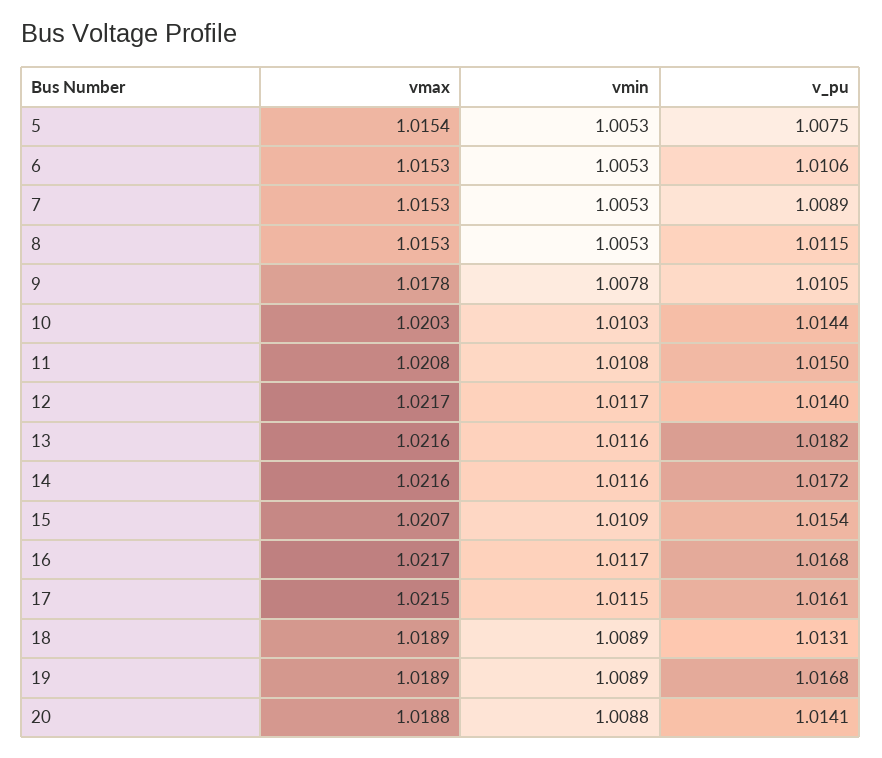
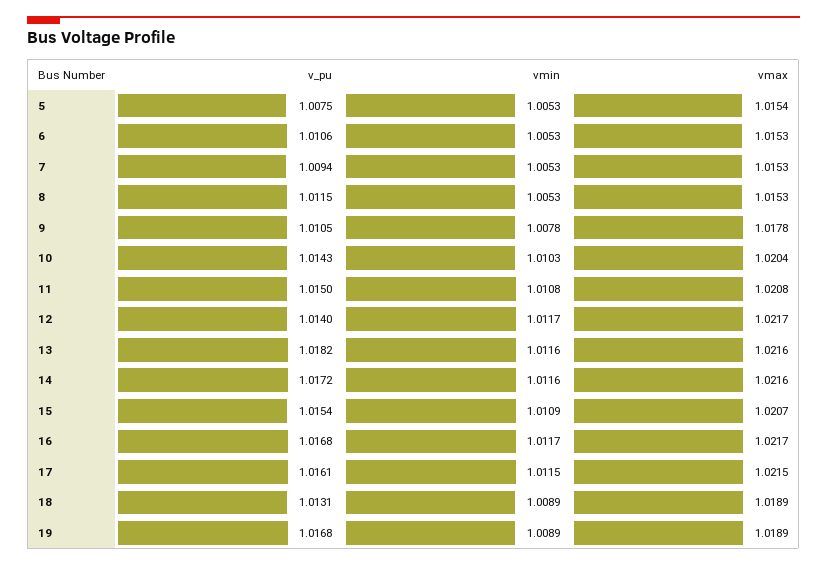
  {
    "vmax": {
      "5": 1.0154,
      "6": 1.0153,
      "7": 1.0153,
      "8": 1.0153,
      "9": 1.0178,
-     "10": 1.0203,
+     "10": 1.0204,
      "11": 1.0208,
      "12": 1.0217,
      "13": 1.0216,
      "14": 1.0216,
      "15": 1.0207,
      "16": 1.0217,
      "17": 1.0215,
      "18": 1.0189,
-     "19": 1.0189,
+     "19": 1.0189
-     "20": 1.0188
    },
    "vmin": {
      "5": 1.0053,
      "6": 1.0053,
      "7": 1.0053,
      "8": 1.0053,
      "9": 1.0078,
      "10": 1.0103,
      "11": 1.0108,
      "12": 1.0117,
      "13": 1.0116,
      "14": 1.0116,
      "15": 1.0109,
      "16": 1.0117,
      "17": 1.0115,
      "18": 1.0089,
-     "19": 1.0089,
+     "19": 1.0089
-     "20": 1.0088
    },
    "v_pu": {
      "5": 1.0075,
      "6": 1.0106,
-     "7": 1.0089,
+     "7": 1.0094,
      "8": 1.0115,
      "9": 1.0105,
-     "10": 1.0144,
+     "10": 1.0143,
      "11": 1.015,
      "12": 1.014,
      "13": 1.0182,
      "14": 1.0172,
      "15": 1.0154,
      "16": 1.0168,
      "17": 1.0161,
      "18": 1.0131,
-     "19": 1.0168,
+     "19": 1.0168
-     "20": 1.0141
    }
  }

